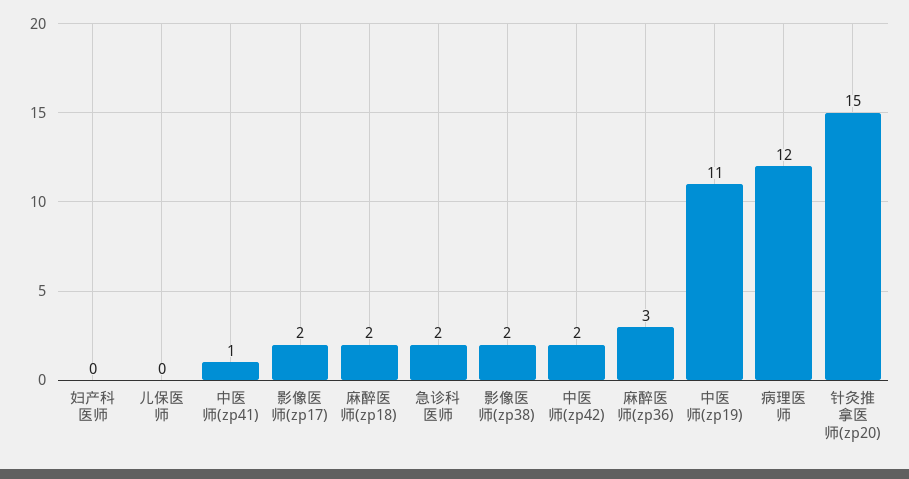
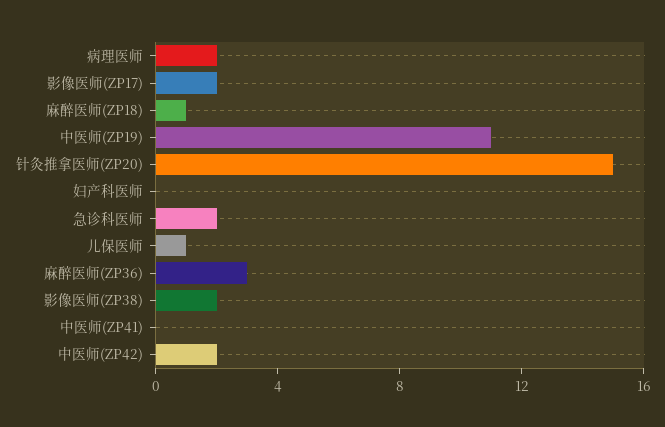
  {
    "妇产科医师": 0,
-   "儿保医师": 0,
+   "儿保医师": 1,
-   "中医师(zp41)": 1,
+   "中医师(zp41)": 0,
    "影像医师(zp17)": 2,
-   "麻醉医师(zp18)": 2,
+   "麻醉医师(zp18)": 1,
    "急诊科医师": 2,
    "影像医师(zp38)": 2,
    "中医师(zp42)": 2,
    "麻醉医师(zp36)": 3,
    "中医师(zp19)": 11,
-   "病理医师": 12,
+   "病理医师": 2,
    "针灸推拿医师(zp20)": 15
  }

